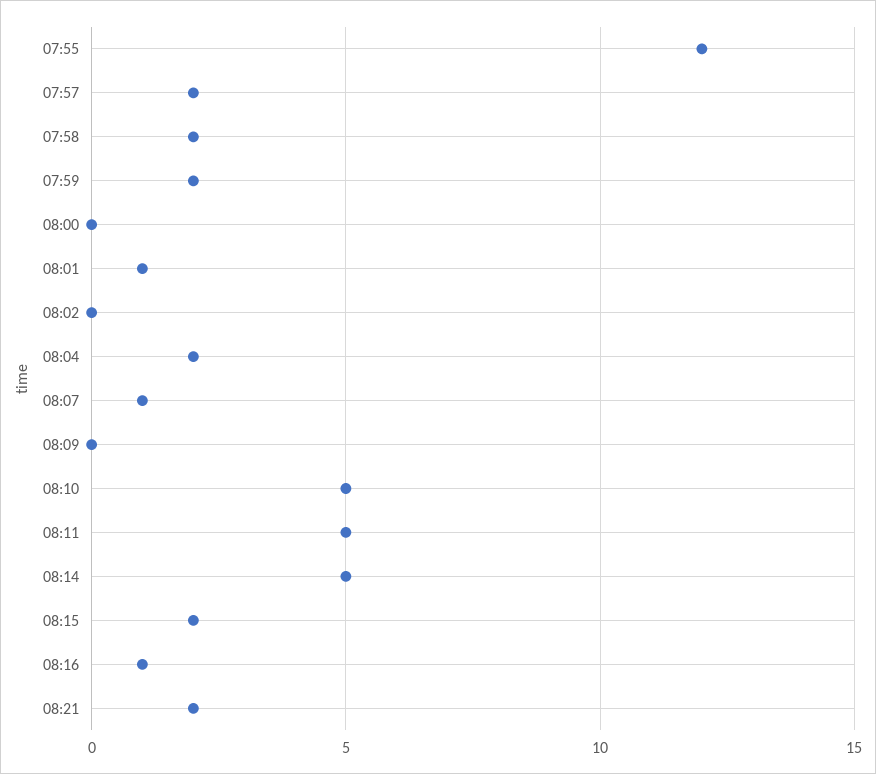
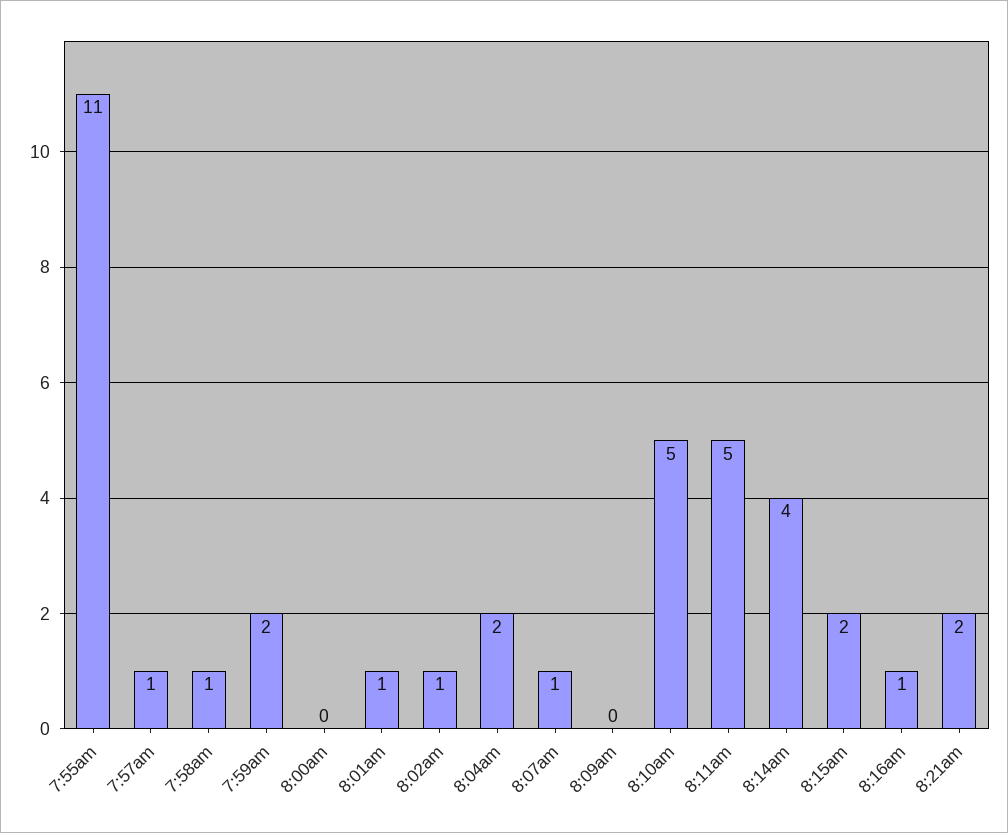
  {
-   "07:55": 12,
+   "07:55": 11,
-   "07:57": 2,
+   "07:57": 1,
-   "07:58": 2,
+   "07:58": 1,
    "07:59": 2,
    "08:00": 0,
    "08:01": 1,
-   "08:02": 0,
+   "08:02": 1,
    "08:04": 2,
    "08:07": 1,
    "08:09": 0,
    "08:10": 5,
    "08:11": 5,
-   "08:14": 5,
+   "08:14": 4,
    "08:15": 2,
    "08:16": 1,
    "08:21": 2
  }

